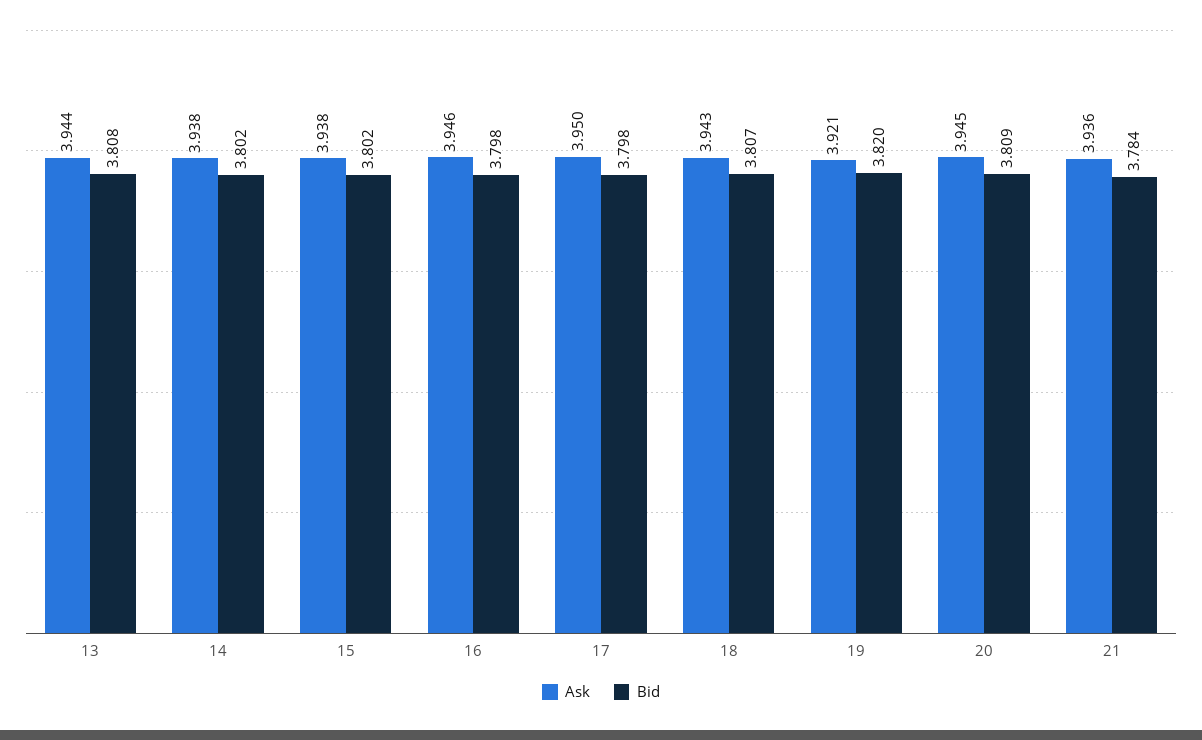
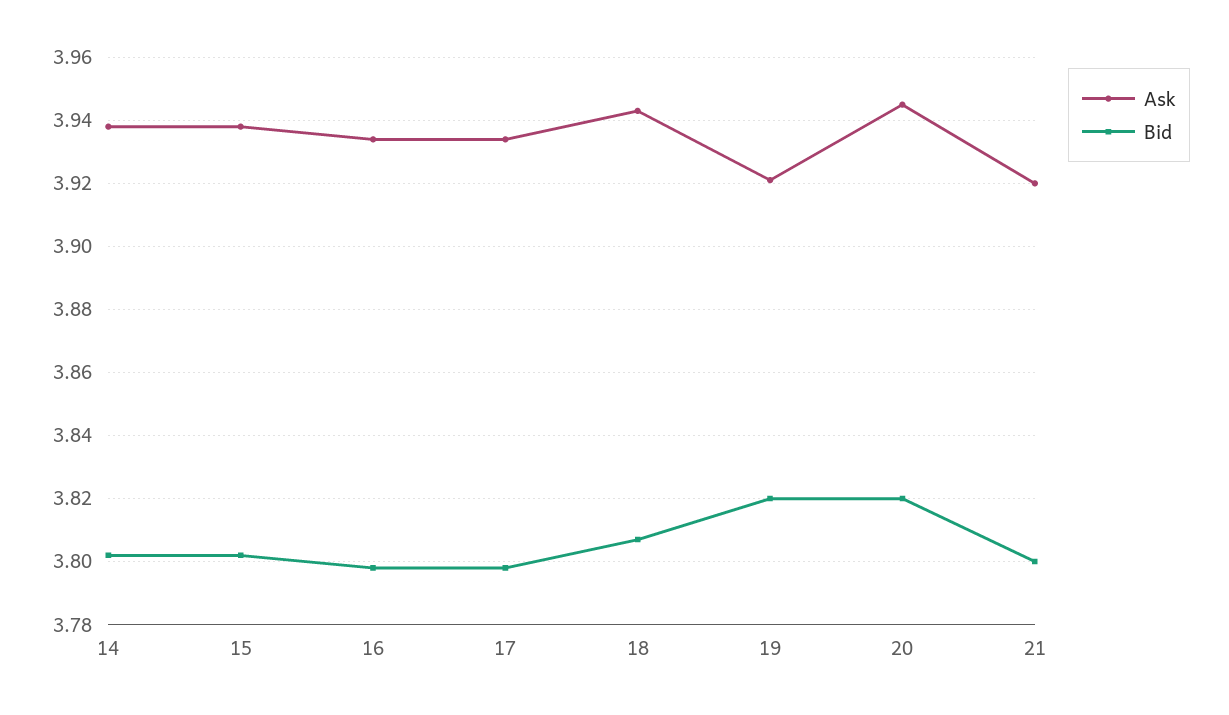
  {
    "Ask": {
-     "13": 3.944,
      "14": 3.938,
      "15": 3.938,
-     "16": 3.946,
+     "16": 3.935,
-     "17": 3.95,
+     "17": 3.935,
      "18": 3.943,
      "19": 3.921,
      "20": 3.945,
-     "21": 3.936
+     "21": 3.92
    },
    "Bid": {
-     "13": 3.808,
      "14": 3.802,
      "15": 3.802,
      "16": 3.798,
      "17": 3.798,
      "18": 3.807,
      "19": 3.82,
-     "20": 3.809,
+     "20": 3.82,
-     "21": 3.784
+     "21": 3.8
    }
  }

